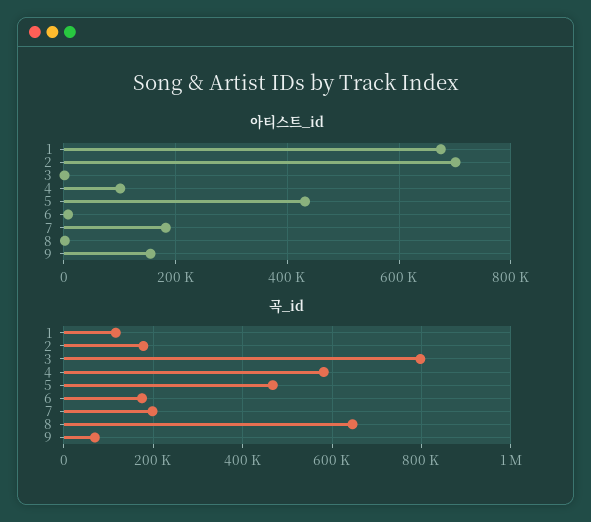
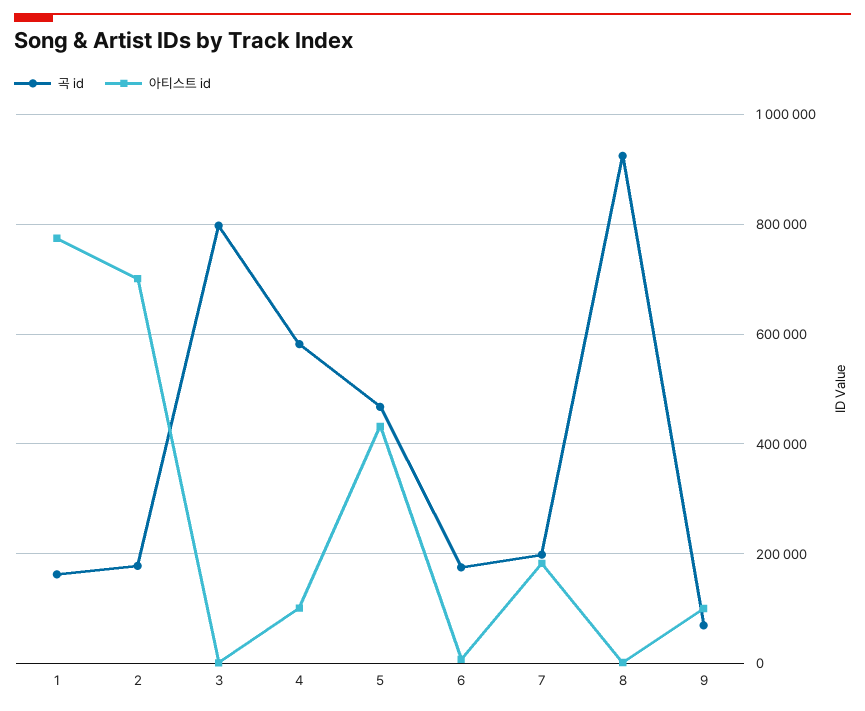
  {
    "아티스트_id": {
-     "1": 680000,
+     "1": 780000,
      "2": 700000,
      "3": 0,
      "4": 100000,
      "5": 440000,
      "6": 0,
      "7": 180000,
      "8": 0,
-     "9": 160000
+     "9": 100000
    },
    "곡_id": {
-     "1": 120000,
+     "1": 160000,
      "2": 180000,
      "3": 800000,
      "4": 580000,
      "5": 460000,
      "6": 180000,
      "7": 200000,
-     "8": 640000,
+     "8": 920000,
      "9": 60000
    }
  }

